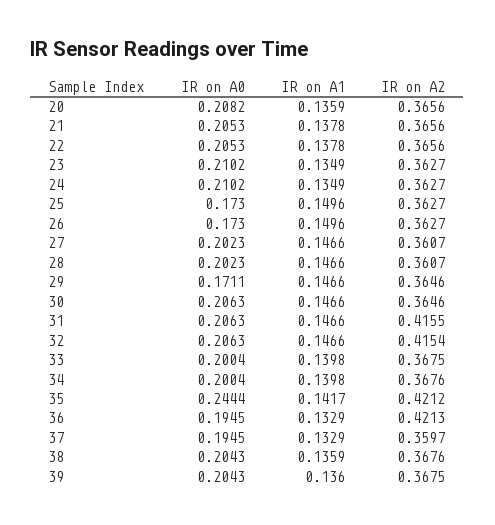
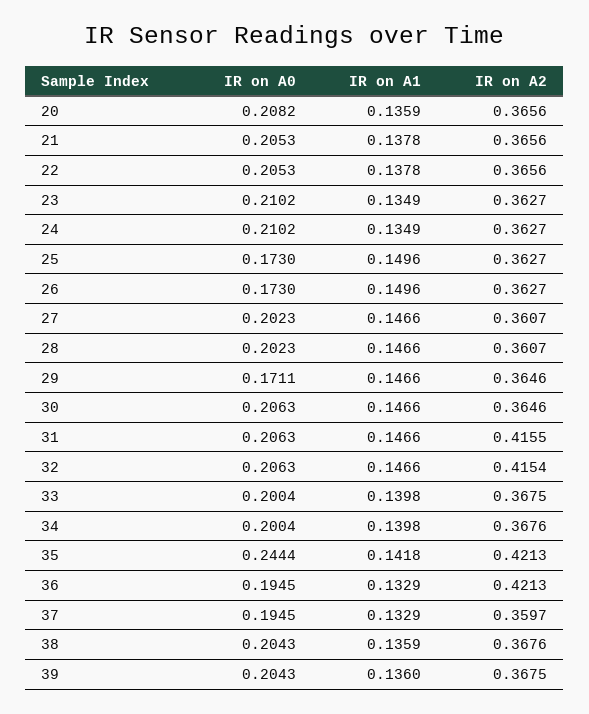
  {
    "IR on A0": {
      "20": 0.2082,
      "21": 0.2053,
      "22": 0.2053,
      "23": 0.2102,
      "24": 0.2102,
      "25": 0.173,
      "26": 0.173,
      "27": 0.2023,
      "28": 0.2023,
      "29": 0.1711,
      "30": 0.2063,
      "31": 0.2063,
      "32": 0.2063,
      "33": 0.2004,
      "34": 0.2004,
      "35": 0.2444,
      "36": 0.1945,
      "37": 0.1945,
      "38": 0.2043,
      "39": 0.2043
    },
    "IR on A1": {
      "20": 0.1359,
      "21": 0.1378,
      "22": 0.1378,
      "23": 0.1349,
      "24": 0.1349,
      "25": 0.1496,
      "26": 0.1496,
      "27": 0.1466,
      "28": 0.1466,
      "29": 0.1466,
      "30": 0.1466,
      "31": 0.1466,
      "32": 0.1466,
      "33": 0.1398,
      "34": 0.1398,
-     "35": 0.1417,
+     "35": 0.1418,
      "36": 0.1329,
      "37": 0.1329,
      "38": 0.1359,
      "39": 0.136
    },
    "IR on A2": {
      "20": 0.3656,
      "21": 0.3656,
      "22": 0.3656,
      "23": 0.3627,
      "24": 0.3627,
      "25": 0.3627,
      "26": 0.3627,
      "27": 0.3607,
      "28": 0.3607,
      "29": 0.3646,
      "30": 0.3646,
      "31": 0.4155,
      "32": 0.4154,
      "33": 0.3675,
      "34": 0.3676,
-     "35": 0.4212,
+     "35": 0.4213,
      "36": 0.4213,
      "37": 0.3597,
      "38": 0.3676,
      "39": 0.3675
    }
  }

